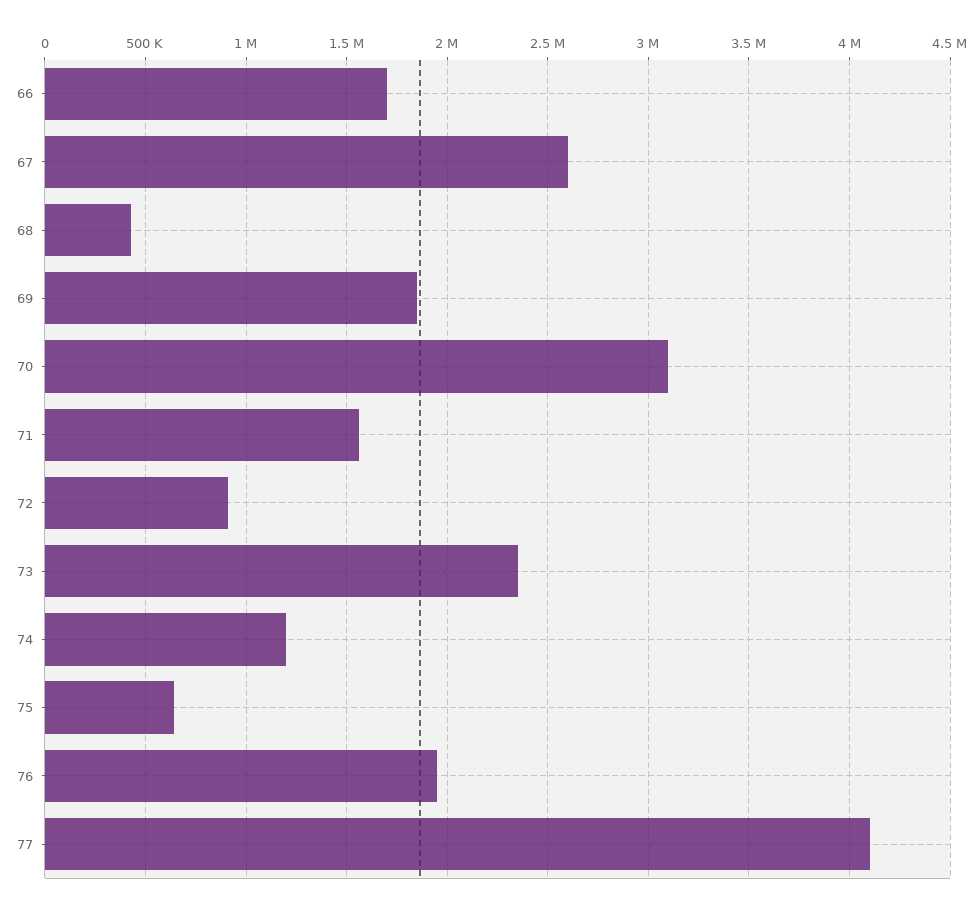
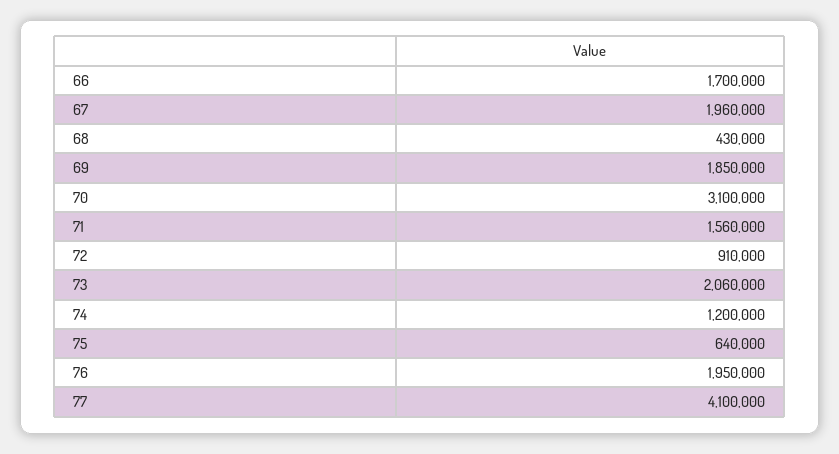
  {
    "66": 1700000,
-   "67": 2600000,
+   "67": 1960000,
    "68": 430000,
    "69": 1850000,
    "70": 3100000,
    "71": 1560000,
    "72": 910000,
-   "73": 2350000,
+   "73": 2060000,
    "74": 1200000,
    "75": 640000,
    "76": 1950000,
    "77": 4100000
  }

